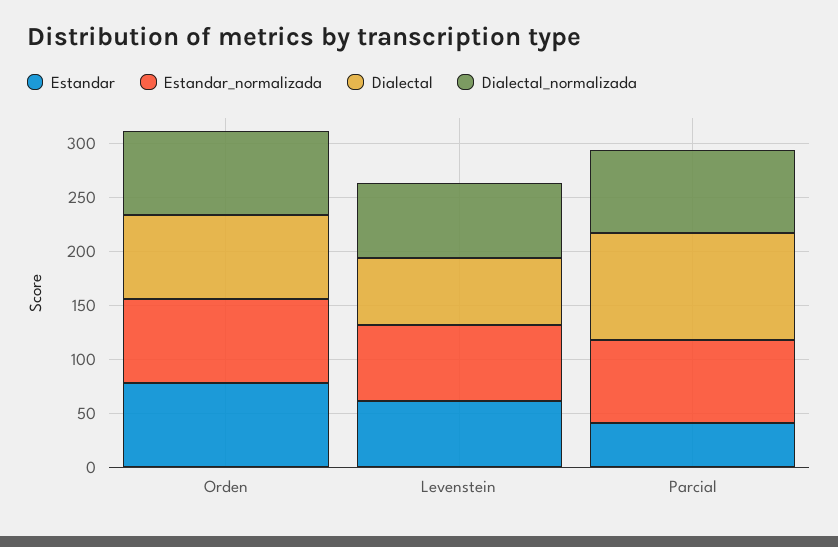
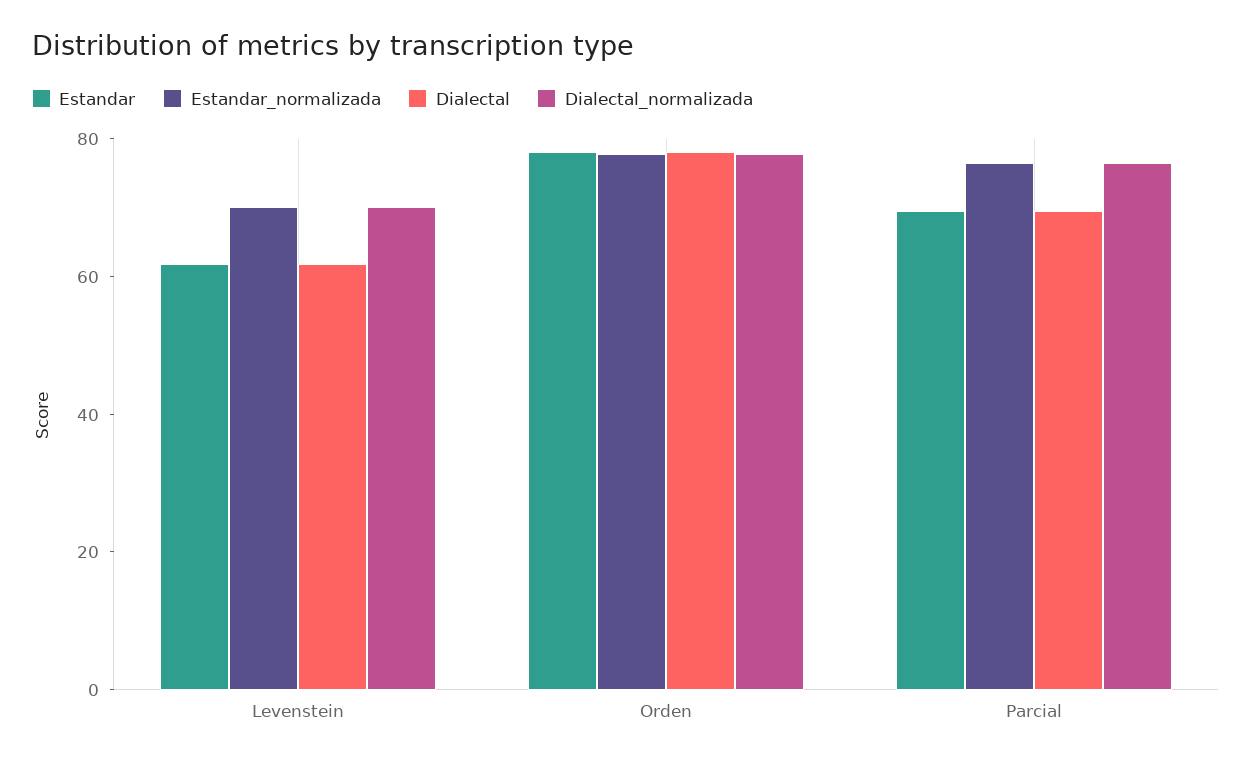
  {
    "Estandar": {
      "Orden": 80,
      "Levenstein": 60,
-     "Parcial": 40
+     "Parcial": 70
    },
    "Estandar_normalizada": {
      "Orden": 80,
      "Levenstein": 70,
      "Parcial": 75
    },
    "Dialectal": {
      "Orden": 80,
      "Levenstein": 60,
-     "Parcial": 100
+     "Parcial": 70
    },
    "Dialectal_normalizada": {
      "Orden": 80,
      "Levenstein": 70,
      "Parcial": 75
    }
  }

